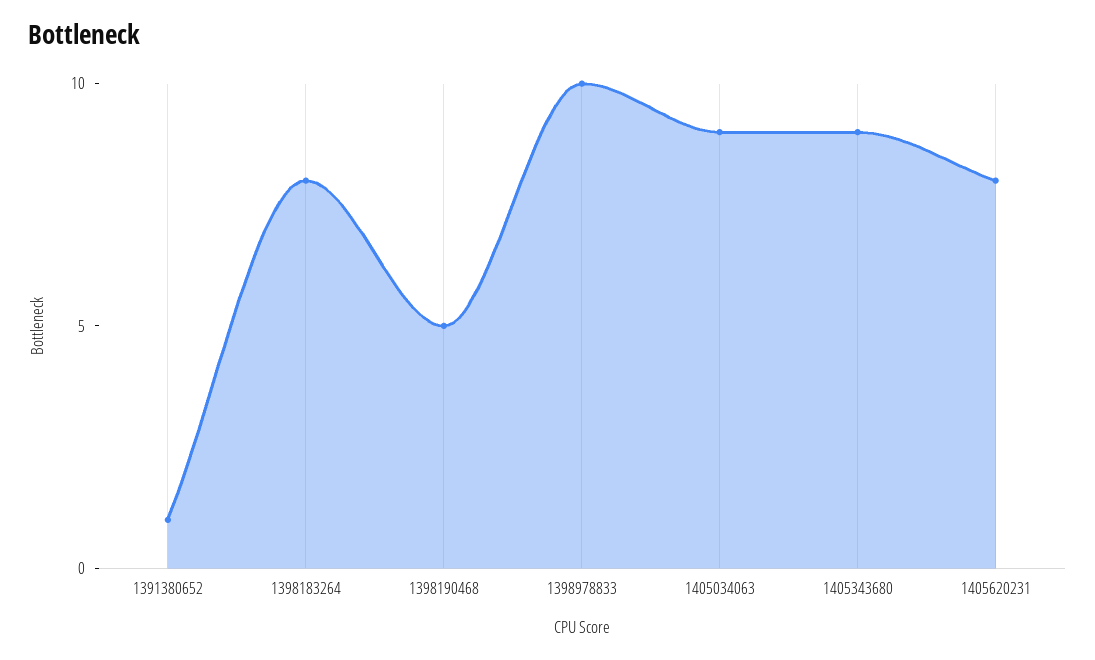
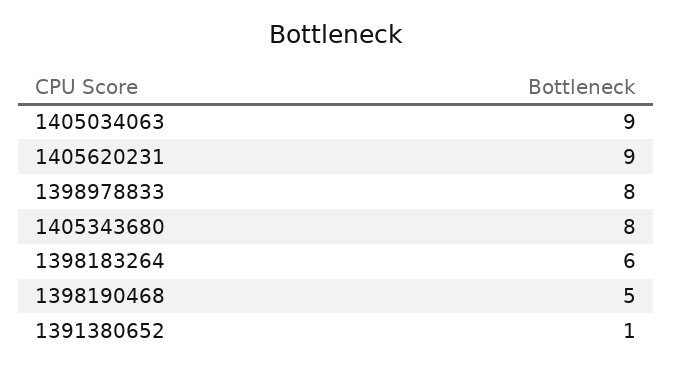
  {
    "1391380652": 1,
-   "1398183264": 8,
+   "1398183264": 6,
    "1398190468": 5,
-   "1398978833": 10,
+   "1398978833": 8,
    "1405034063": 9,
-   "1405343680": 9,
+   "1405343680": 8,
-   "1405620231": 8
+   "1405620231": 9
  }

